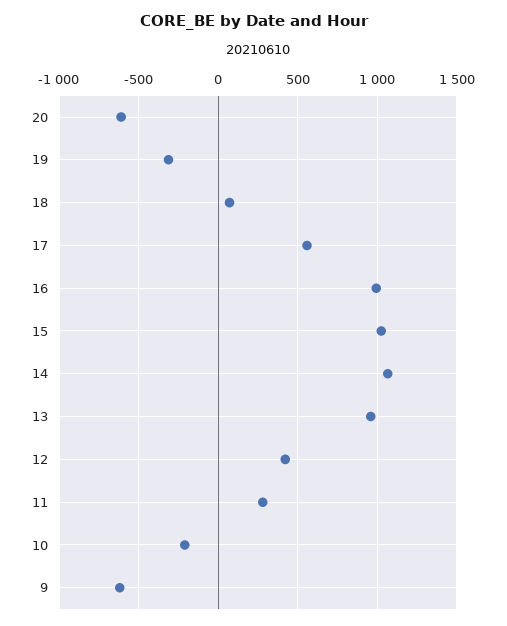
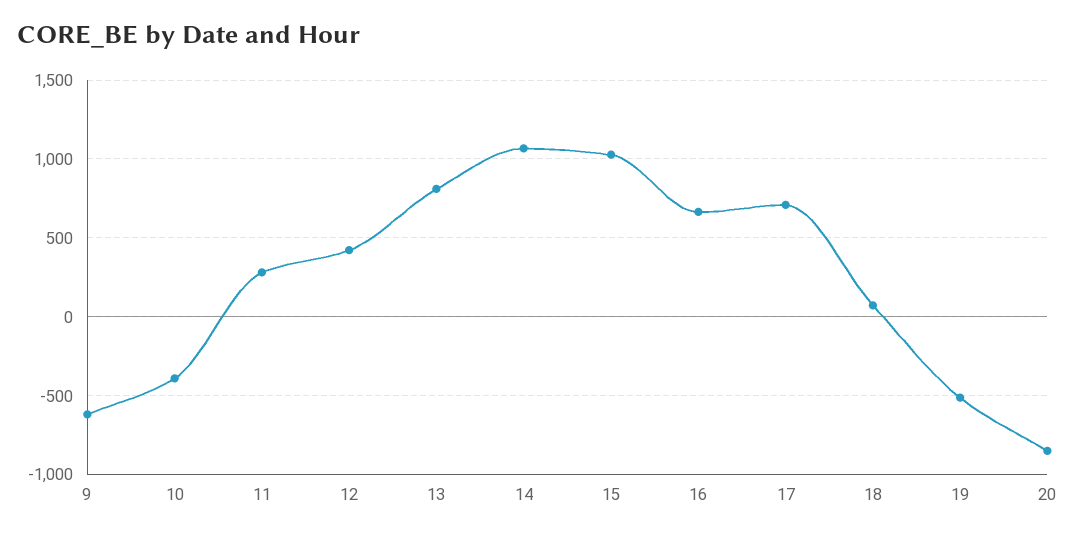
  {
-   "20": -600,
+   "20": -850,
-   "19": -300,
+   "19": -500,
    "18": 50,
-   "17": 550,
+   "17": 700,
-   "16": 1000,
+   "16": 650,
    "15": 1050,
    "14": 1050,
-   "13": 950,
+   "13": 800,
    "12": 400,
    "11": 300,
-   "10": -200,
+   "10": -400,
    "9": -600
  }

